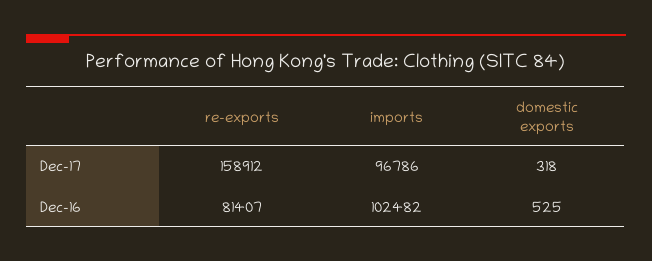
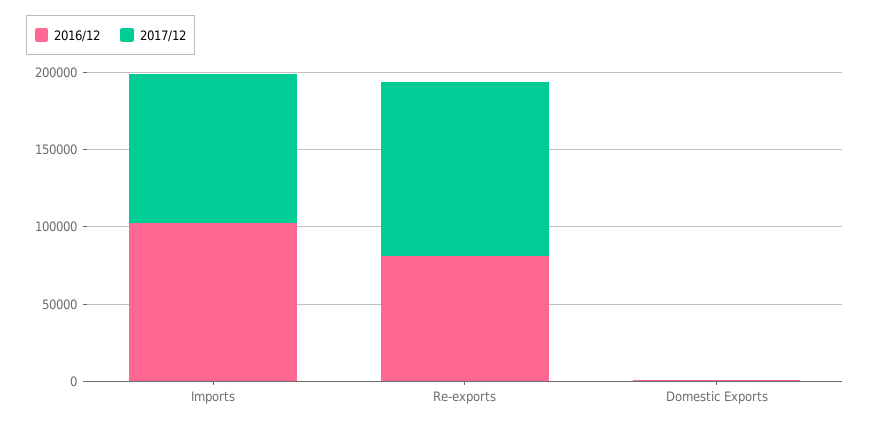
  {
    "Dec-17": {
-     "re-exports": 158912,
+     "re-exports": 110000,
      "imports": 96786,
      "domestic exports": 318
    },
    "Dec-16": {
      "re-exports": 81407,
      "imports": 102482,
      "domestic exports": 525
    }
  }

